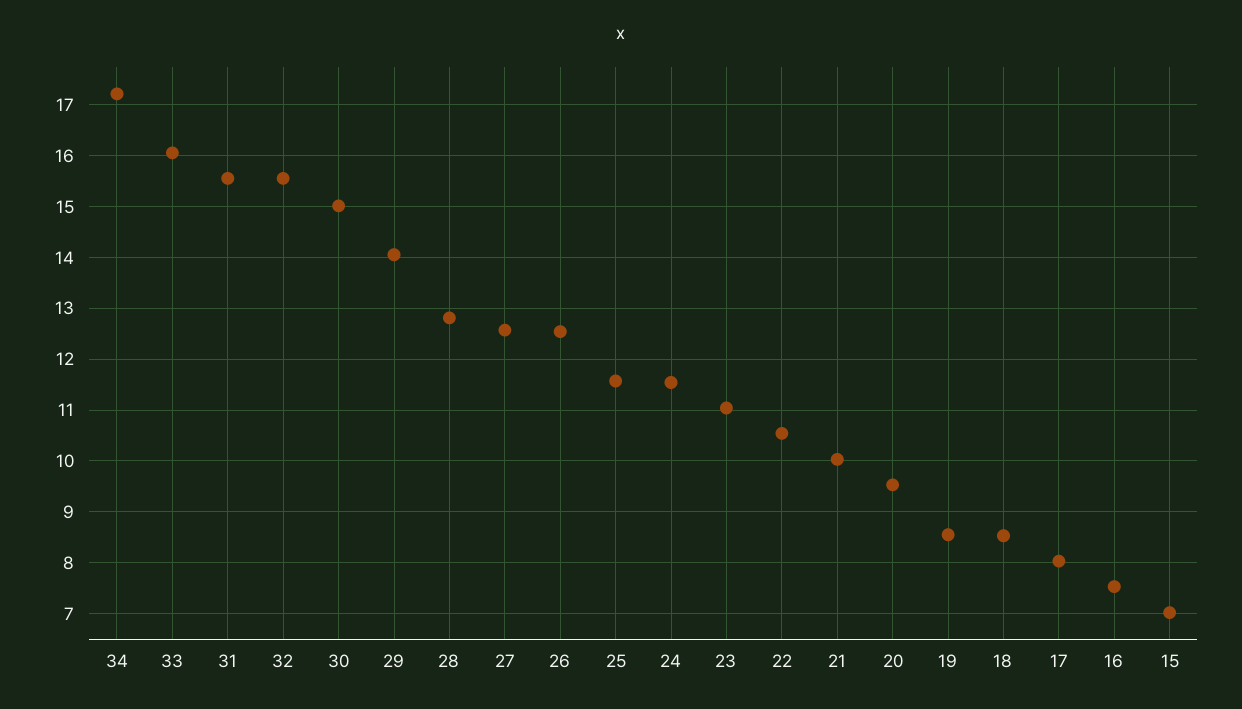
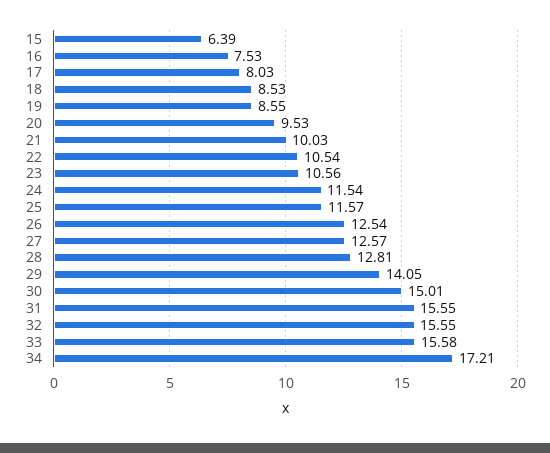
  {
    "34": 17.21,
-   "33": 16,
+   "33": 15.58,
    "31": 15.55,
    "32": 15.55,
    "30": 15.01,
    "29": 14.05,
    "28": 12.81,
    "27": 12.57,
    "26": 12.54,
    "25": 11.57,
    "24": 11.54,
-   "23": 11,
+   "23": 10.56,
    "22": 10.54,
    "21": 10.03,
    "20": 9.53,
    "19": 8.55,
    "18": 8.53,
    "17": 8.03,
    "16": 7.53,
-   "15": 7
+   "15": 6.39
  }

